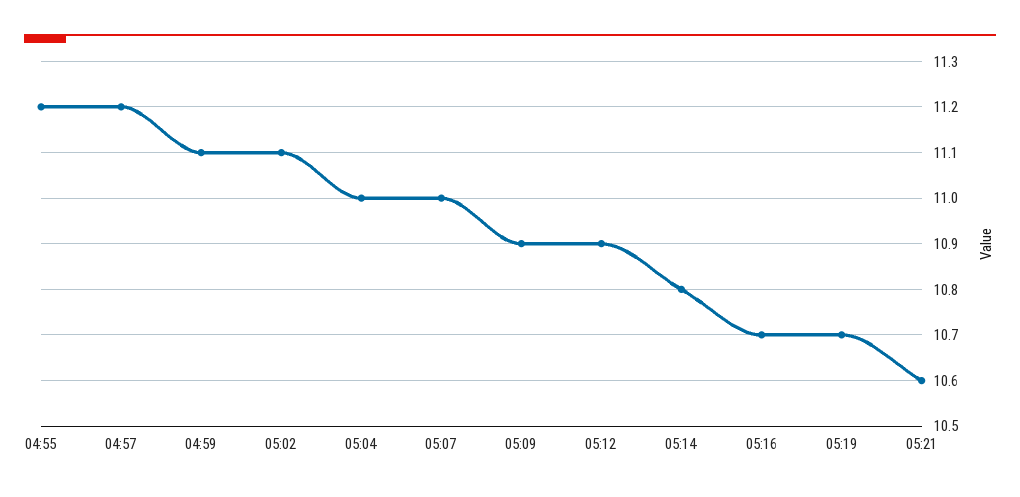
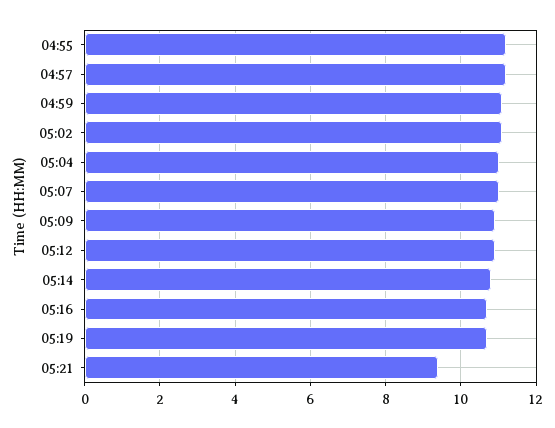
  {
    "04:55": 11.2,
    "04:57": 11.2,
    "04:59": 11.1,
    "05:02": 11.1,
    "05:04": 11,
    "05:07": 11,
    "05:09": 10.9,
    "05:12": 10.9,
    "05:14": 10.8,
    "05:16": 10.7,
    "05:19": 10.7,
-   "05:21": 10.6
+   "05:21": 9.5
  }

